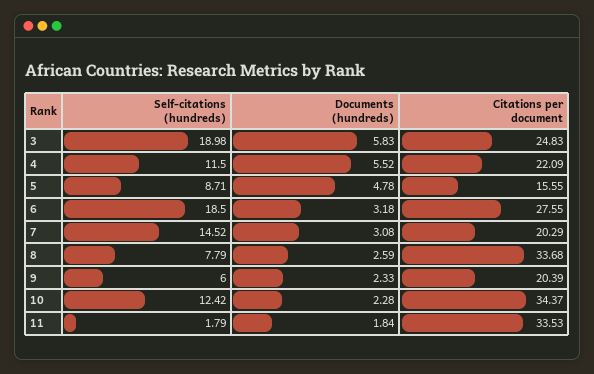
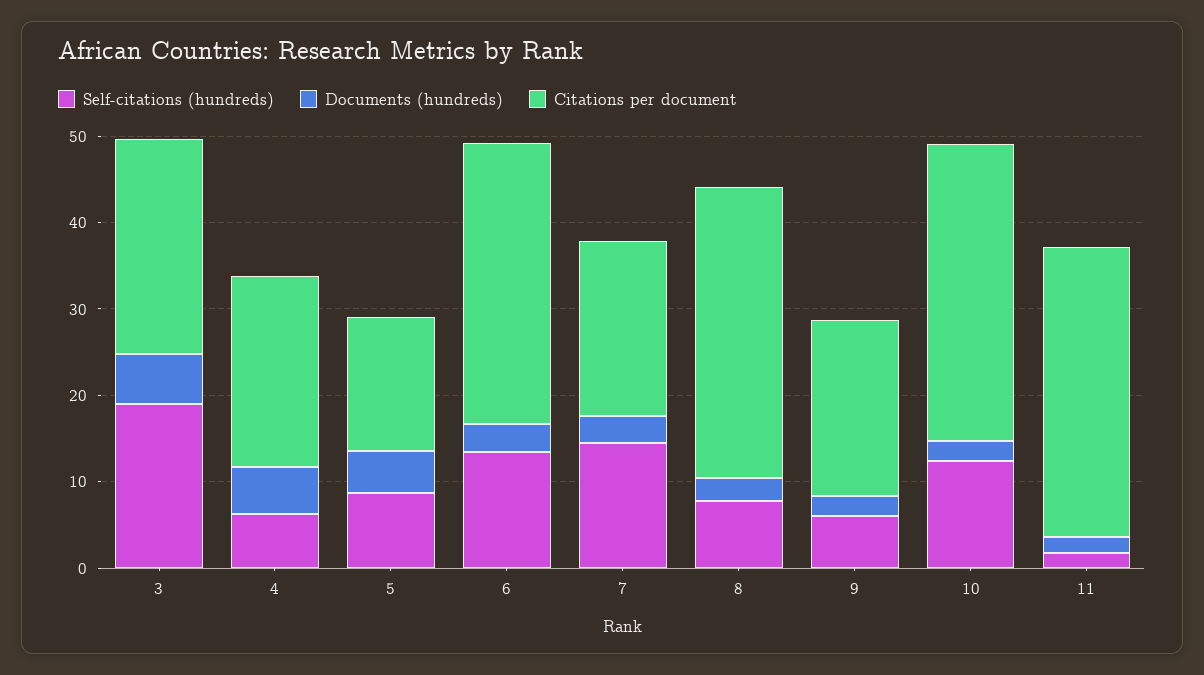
  {
    "Self-citations (hundreds)": {
      "3": 18.98,
-     "4": 11.5,
+     "4": 6,
      "5": 8.71,
-     "6": 18.5,
+     "6": 14,
      "7": 14.52,
      "8": 7.79,
      "9": 6,
      "10": 12.42,
      "11": 1.79
    },
    "Documents (hundreds)": {
      "3": 5.83,
      "4": 5.52,
      "5": 4.78,
      "6": 3.18,
      "7": 3.08,
      "8": 2.59,
      "9": 2.33,
      "10": 2.28,
      "11": 1.84
    },
    "Citations per document": {
      "3": 24.83,
      "4": 22.09,
      "5": 15.55,
-     "6": 27.55,
+     "6": 32,
      "7": 20.29,
      "8": 33.68,
      "9": 20.39,
      "10": 34.37,
      "11": 33.53
    }
  }

